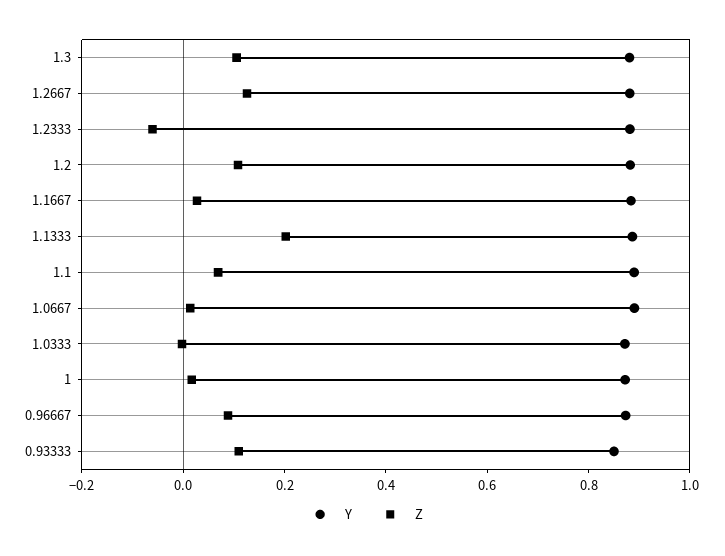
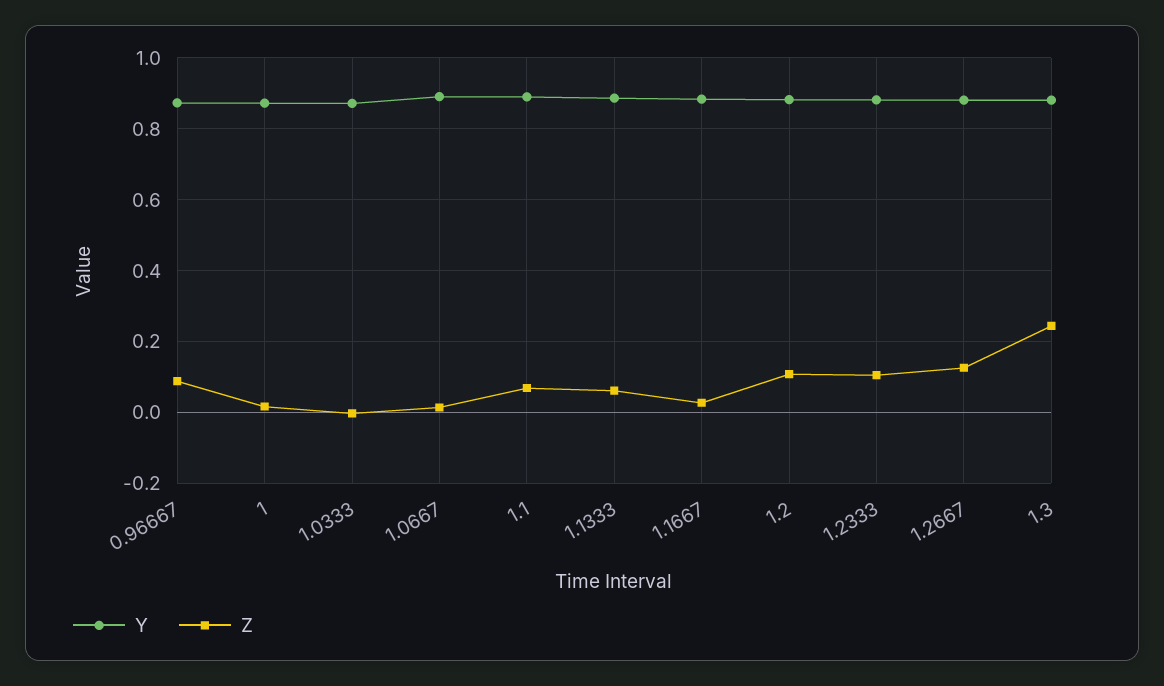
  {
    "Y": {
      "1.3": 0.88,
      "1.2667": 0.88,
      "1.2333": 0.88,
      "1.2": 0.88,
      "1.1667": 0.88,
      "1.1333": 0.88,
      "1.1": 0.88,
      "1.0667": 0.9,
      "1.0333": 0.88,
      "1": 0.88,
-     "0.96667": 0.88,
+     "0.96667": 0.88
-     "0.93333": 0.85
    },
    "Z": {
-     "1.3": 0.1,
+     "1.3": 0.24,
      "1.2667": 0.12,
-     "1.2333": -0.05,
+     "1.2333": 0.1,
      "1.2": 0.1,
      "1.1667": 0.02,
-     "1.1333": 0.2,
+     "1.1333": 0.06,
      "1.1": 0.06,
      "1.0667": 0.02,
      "1.0333": 0,
      "1": 0.02,
-     "0.96667": 0.08,
+     "0.96667": 0.08
-     "0.93333": 0.1
    }
  }

